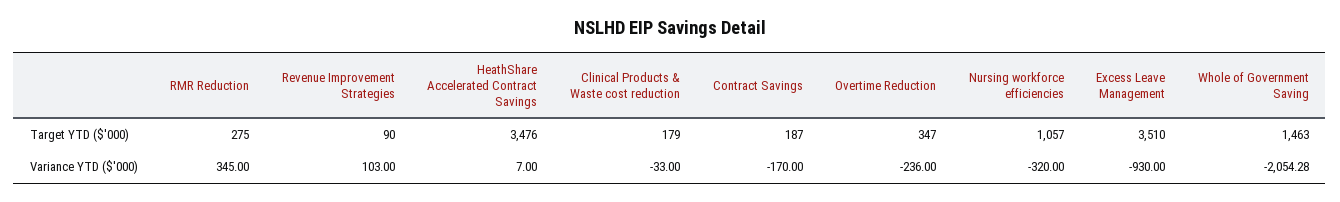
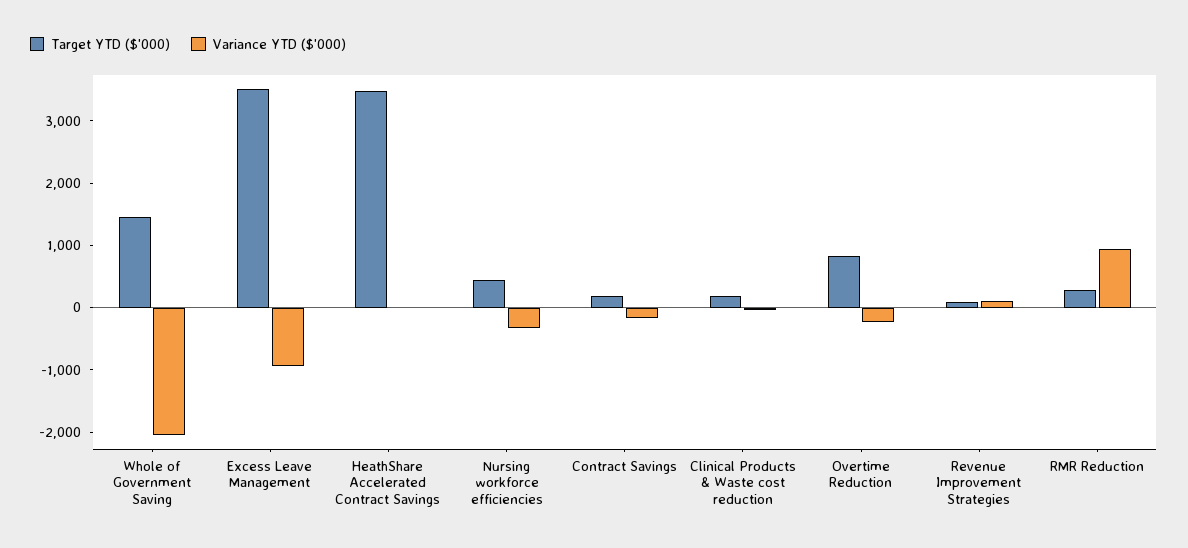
  {
    "Target YTD ($'000)": {
      "RMR Reduction": 275,
      "Revenue Improvement Strategies": 90,
      "HeathShare Accelerated Contract Savings": 3476,
      "Clinical Products & Waste cost reduction": 179,
      "Contract Savings": 187,
-     "Overtime Reduction": 347,
+     "Overtime Reduction": 800,
-     "Nursing workforce efficiencies": 1057,
+     "Nursing workforce efficiencies": 400,
      "Excess Leave Management": 3510,
      "Whole of Government Saving": 1463
    },
    "Variance YTD ($'000)": {
-     "RMR Reduction": 345,
+     "RMR Reduction": 1000,
      "Revenue Improvement Strategies": 103,
      "HeathShare Accelerated Contract Savings": 7,
      "Clinical Products & Waste cost reduction": -33,
      "Contract Savings": -170,
      "Overtime Reduction": -236,
      "Nursing workforce efficiencies": -320,
      "Excess Leave Management": -930,
      "Whole of Government Saving": -2054.28
    }
  }

